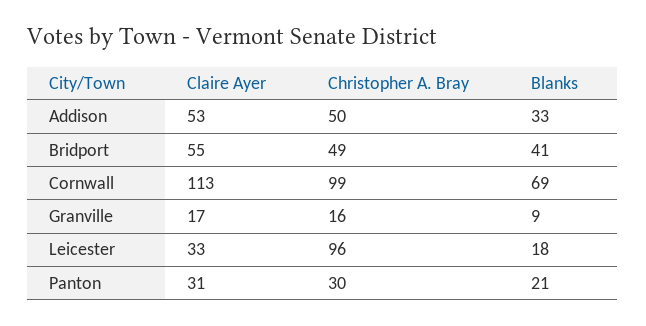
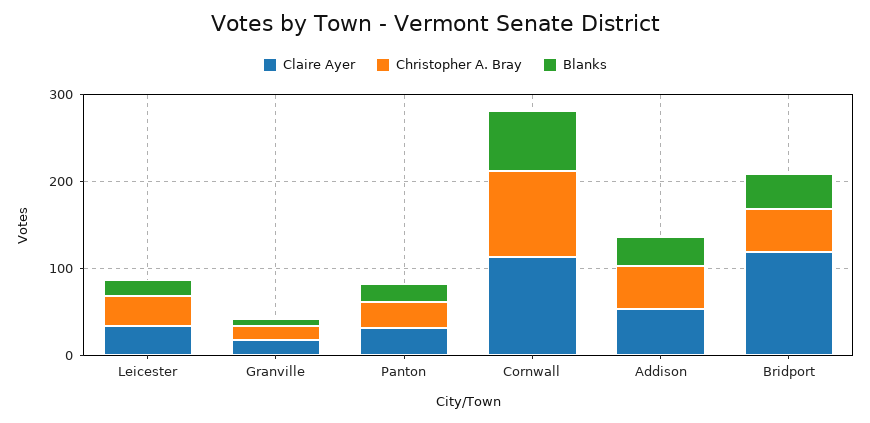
  {
    "Claire Ayer": {
      "Addison": 53,
-     "Bridport": 55,
+     "Bridport": 120,
      "Cornwall": 113,
      "Granville": 17,
      "Leicester": 33,
      "Panton": 31
    },
    "Christopher A. Bray": {
      "Addison": 50,
      "Bridport": 49,
      "Cornwall": 99,
      "Granville": 16,
-     "Leicester": 96,
+     "Leicester": 40,
      "Panton": 30
    },
    "Blanks": {
      "Addison": 33,
      "Bridport": 41,
      "Cornwall": 69,
      "Granville": 9,
      "Leicester": 18,
      "Panton": 21
    }
  }

